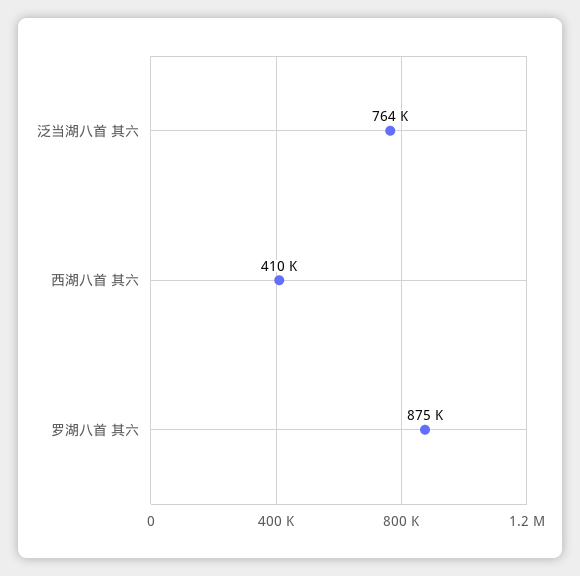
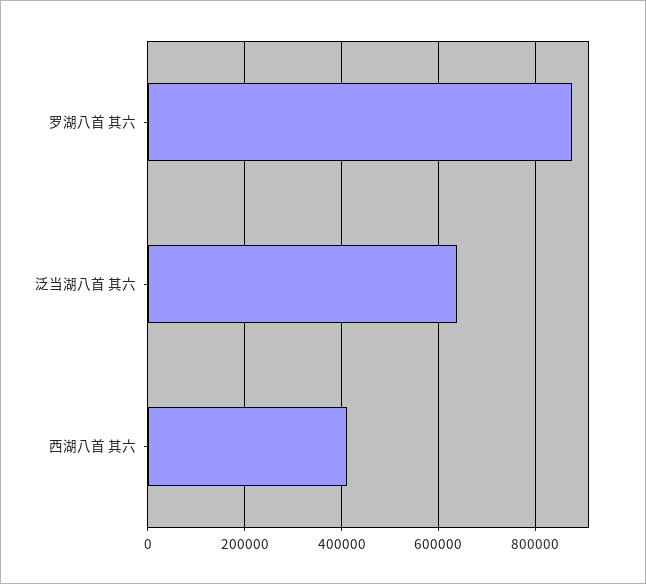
  {
-   "泛当湖八首 其六": 764000,
+   "泛当湖八首 其六": 640000,
    "西湖八首 其六": 410000,
    "罗湖八首 其六": 875000
  }

